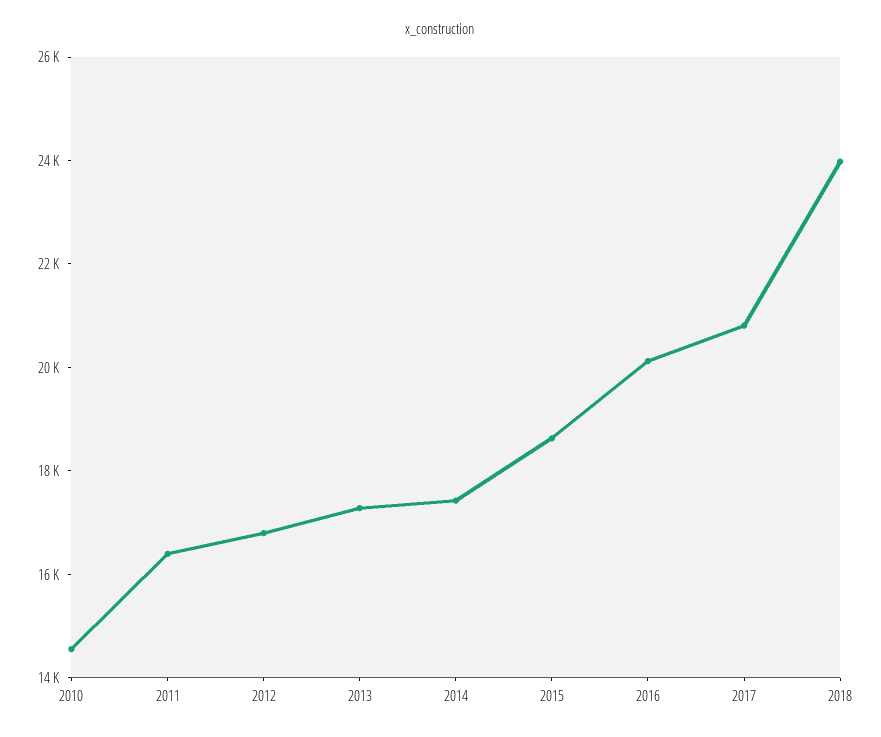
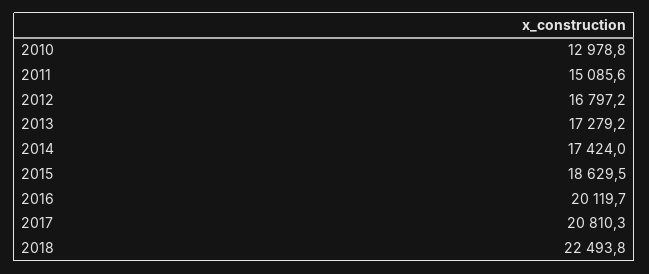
  {
-   "2010": 14500,
+   "2010": 12978.8,
-   "2011": 16500,
+   "2011": 15085.6,
    "2012": 16797.2,
    "2013": 17279.2,
    "2014": 17424,
    "2015": 18629.5,
    "2016": 20119.7,
    "2017": 20810.3,
-   "2018": 24000
+   "2018": 22493.8
  }

